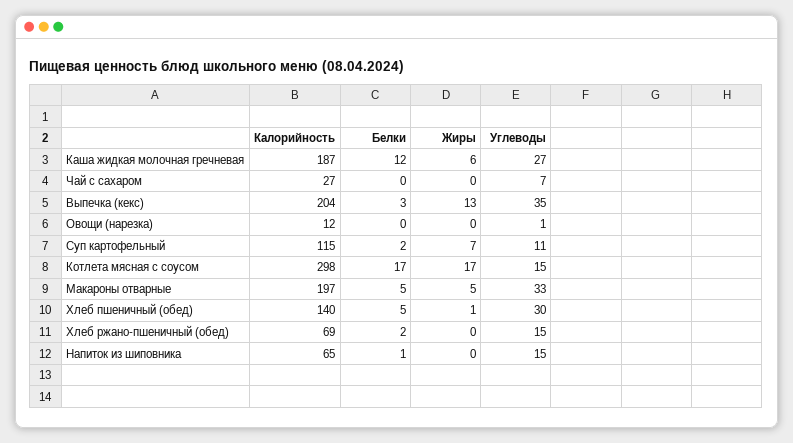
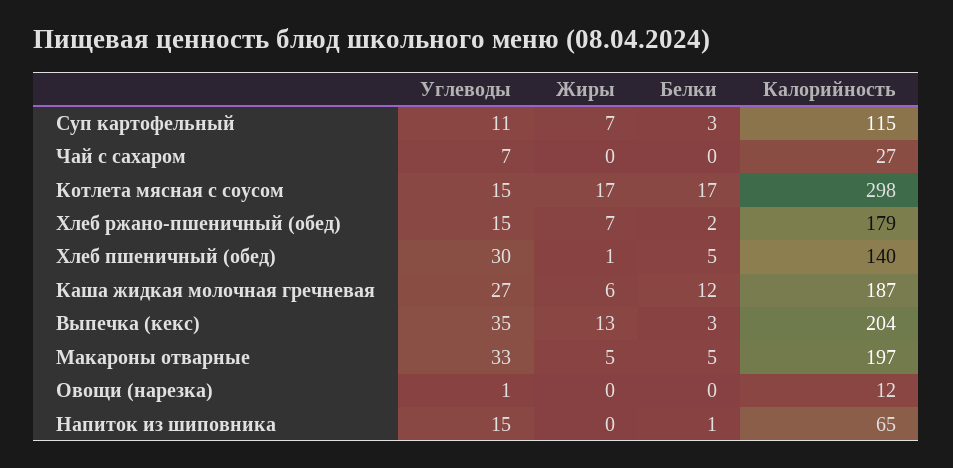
  {
    "Калорийность": {
      "Каша жидкая молочная гречневая": 187,
      "Чай с сахаром": 27,
      "Выпечка (кекс)": 204,
      "Овощи (нарезка)": 12,
      "Суп картофельный": 115,
      "Котлета мясная с соусом": 298,
      "Макароны отварные": 197,
      "Хлеб пшеничный (обед)": 140,
-     "Хлеб ржано-пшеничный (обед)": 69,
+     "Хлеб ржано-пшеничный (обед)": 179,
      "Напиток из шиповника": 65
    },
    "Белки": {
      "Каша жидкая молочная гречневая": 12,
      "Чай с сахаром": 0,
      "Выпечка (кекс)": 3,
      "Овощи (нарезка)": 0,
-     "Суп картофельный": 2,
+     "Суп картофельный": 3,
      "Котлета мясная с соусом": 17,
      "Макароны отварные": 5,
      "Хлеб пшеничный (обед)": 5,
      "Хлеб ржано-пшеничный (обед)": 2,
      "Напиток из шиповника": 1
    },
    "Жиры": {
      "Каша жидкая молочная гречневая": 6,
      "Чай с сахаром": 0,
      "Выпечка (кекс)": 13,
      "Овощи (нарезка)": 0,
      "Суп картофельный": 7,
      "Котлета мясная с соусом": 17,
      "Макароны отварные": 5,
      "Хлеб пшеничный (обед)": 1,
-     "Хлеб ржано-пшеничный (обед)": 0,
+     "Хлеб ржано-пшеничный (обед)": 7,
      "Напиток из шиповника": 0
    },
    "Углеводы": {
      "Каша жидкая молочная гречневая": 27,
      "Чай с сахаром": 7,
      "Выпечка (кекс)": 35,
      "Овощи (нарезка)": 1,
      "Суп картофельный": 11,
      "Котлета мясная с соусом": 15,
      "Макароны отварные": 33,
      "Хлеб пшеничный (обед)": 30,
      "Хлеб ржано-пшеничный (обед)": 15,
      "Напиток из шиповника": 15
    }
  }

